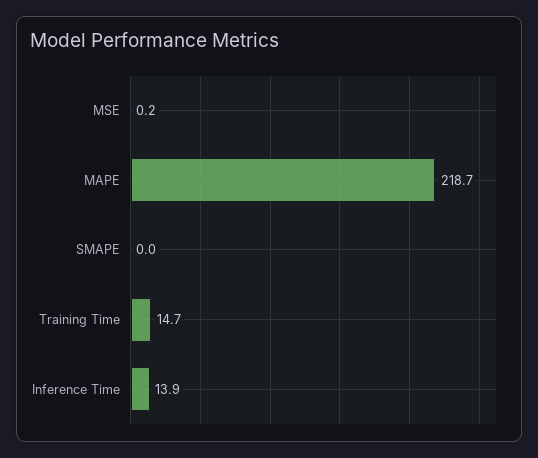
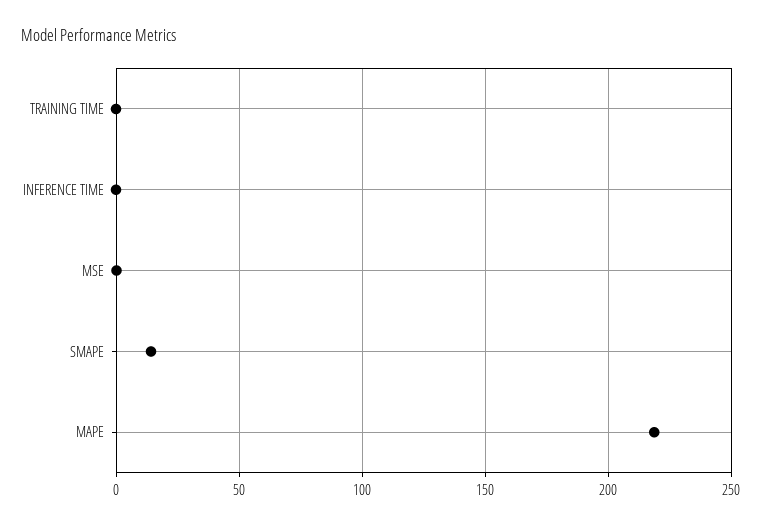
  {
    "MSE": 0.2,
    "MAPE": 218.7,
-   "SMAPE": 0,
+   "SMAPE": 15,
-   "Training Time": 14.7,
+   "Training Time": 0,
-   "Inference Time": 13.9
+   "Inference Time": 0
  }

